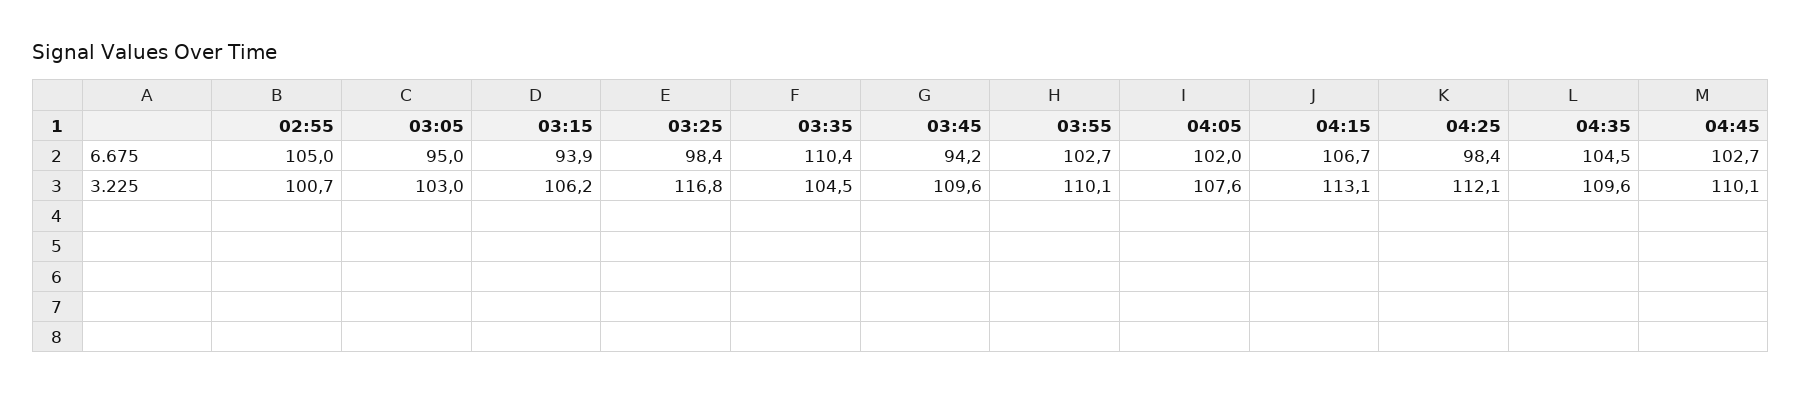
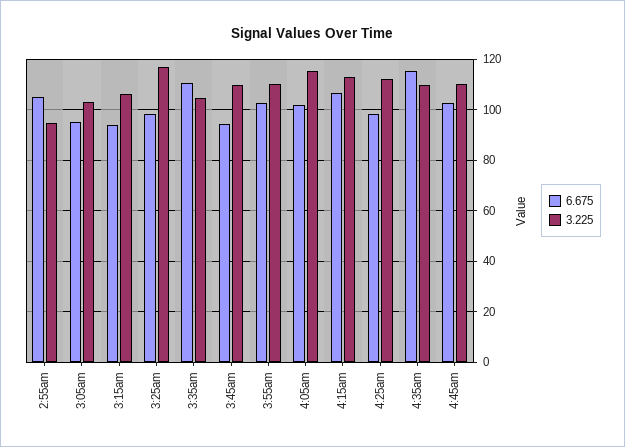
  {
    "6.675": {
      "02:55": 105,
      "03:05": 95,
      "03:15": 93.9,
      "03:25": 98.4,
      "03:35": 110.4,
      "03:45": 94.2,
      "03:55": 102.7,
      "04:05": 102,
      "04:15": 106.7,
      "04:25": 98.4,
-     "04:35": 104.5,
+     "04:35": 115,
      "04:45": 102.7
    },
    "3.225": {
-     "02:55": 100.7,
+     "02:55": 95,
      "03:05": 103,
      "03:15": 106.2,
      "03:25": 116.8,
      "03:35": 104.5,
      "03:45": 109.6,
      "03:55": 110.1,
-     "04:05": 107.6,
+     "04:05": 115,
      "04:15": 113.1,
      "04:25": 112.1,
      "04:35": 109.6,
      "04:45": 110.1
    }
  }

